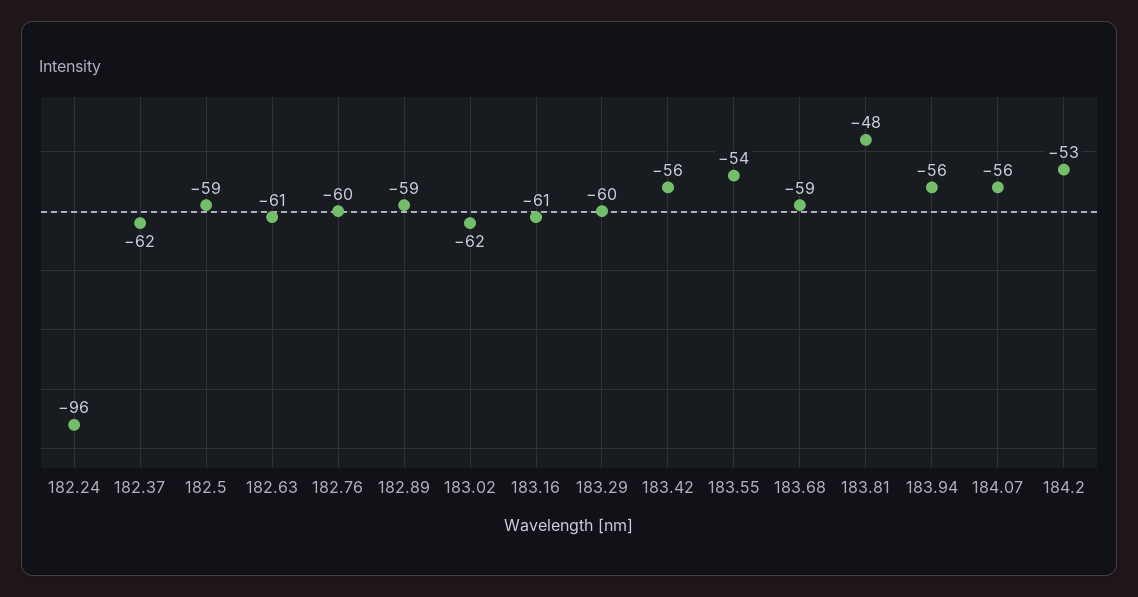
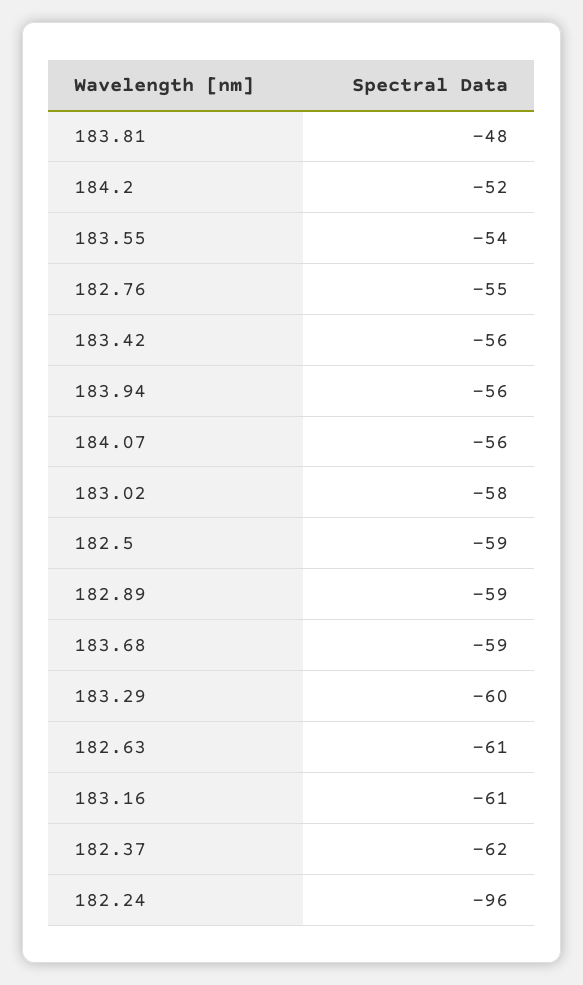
  {
    "182.24": -96,
    "182.37": -62,
    "182.5": -59,
    "182.63": -61,
-   "182.76": -60,
+   "182.76": -55,
    "182.89": -59,
-   "183.02": -62,
+   "183.02": -58,
    "183.16": -61,
    "183.29": -60,
    "183.42": -56,
    "183.55": -54,
    "183.68": -59,
    "183.81": -48,
    "183.94": -56,
    "184.07": -56,
-   "184.2": -53
+   "184.2": -52
  }

